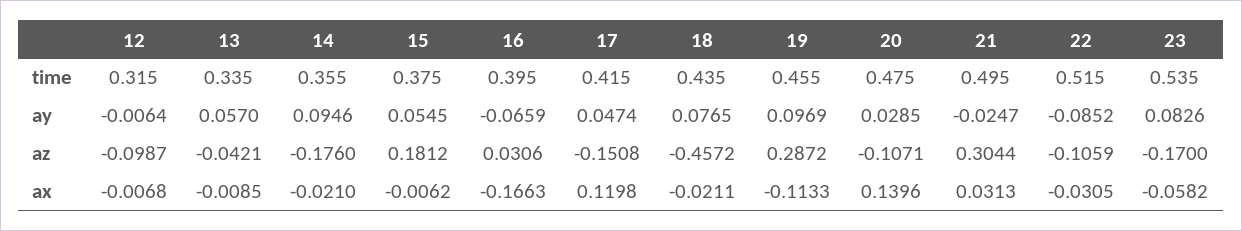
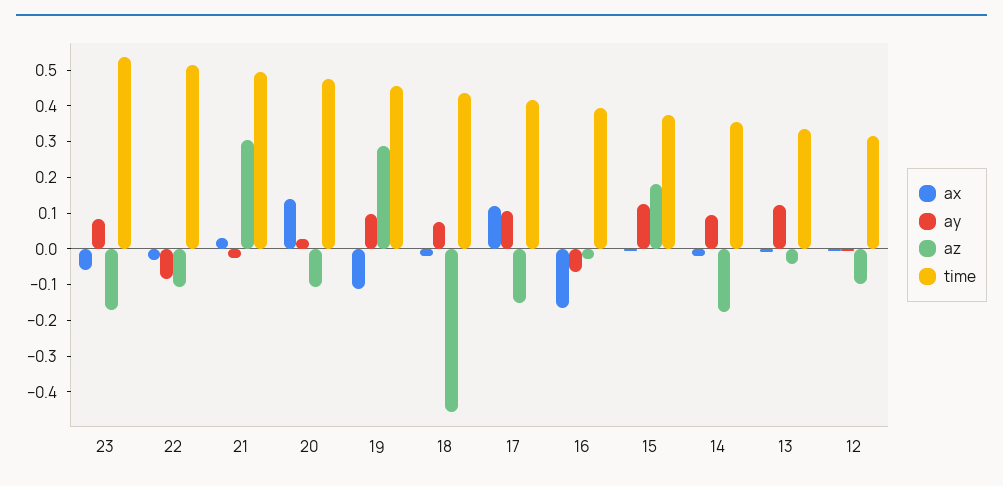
  {
    "time": {
      "12": 0.315,
      "13": 0.335,
      "14": 0.355,
      "15": 0.375,
      "16": 0.395,
      "17": 0.415,
      "18": 0.435,
      "19": 0.455,
      "20": 0.475,
      "21": 0.495,
      "22": 0.515,
      "23": 0.535
    },
    "ay": {
      "12": -0.0064,
-     "13": 0.057,
+     "13": 0.125,
      "14": 0.0946,
-     "15": 0.0545,
+     "15": 0.125,
      "16": -0.0659,
-     "17": 0.0474,
+     "17": 0.1,
      "18": 0.0765,
      "19": 0.0969,
      "20": 0.0285,
      "21": -0.0247,
      "22": -0.0852,
      "23": 0.0826
    },
    "az": {
      "12": -0.0987,
      "13": -0.0421,
      "14": -0.176,
      "15": 0.1812,
-     "16": 0.0306,
+     "16": -0.025,
      "17": -0.1508,
      "18": -0.4572,
      "19": 0.2872,
      "20": -0.1071,
      "21": 0.3044,
      "22": -0.1059,
      "23": -0.17
    },
    "ax": {
      "12": -0.0068,
      "13": -0.0085,
      "14": -0.021,
      "15": -0.0062,
      "16": -0.1663,
      "17": 0.1198,
      "18": -0.0211,
      "19": -0.1133,
      "20": 0.1396,
      "21": 0.0313,
      "22": -0.0305,
      "23": -0.0582
    }
  }

